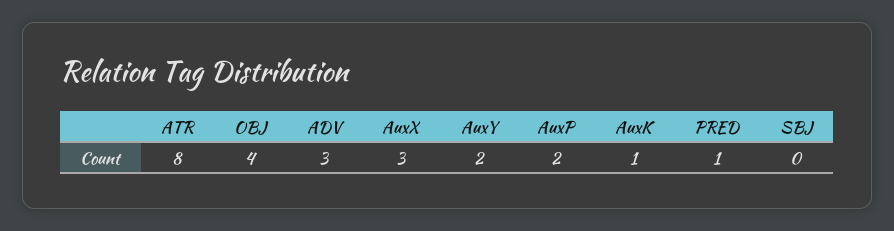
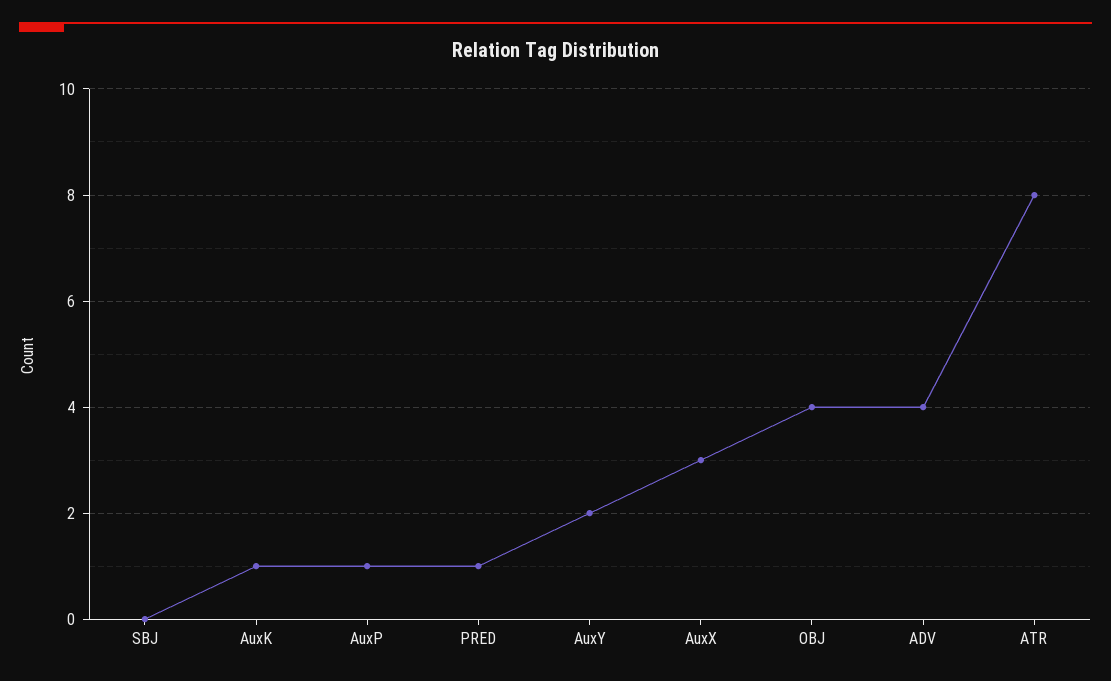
  {
    "ATR": 8,
    "OBJ": 4,
-   "ADV": 3,
+   "ADV": 4,
    "AuxX": 3,
    "AuxY": 2,
-   "AuxP": 2,
+   "AuxP": 1,
    "AuxK": 1,
    "PRED": 1,
    "SBJ": 0
  }

